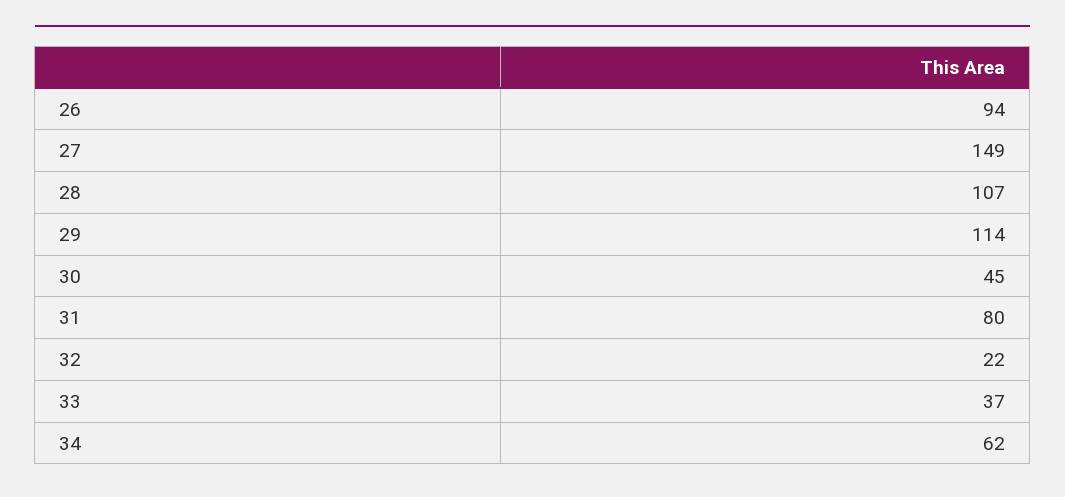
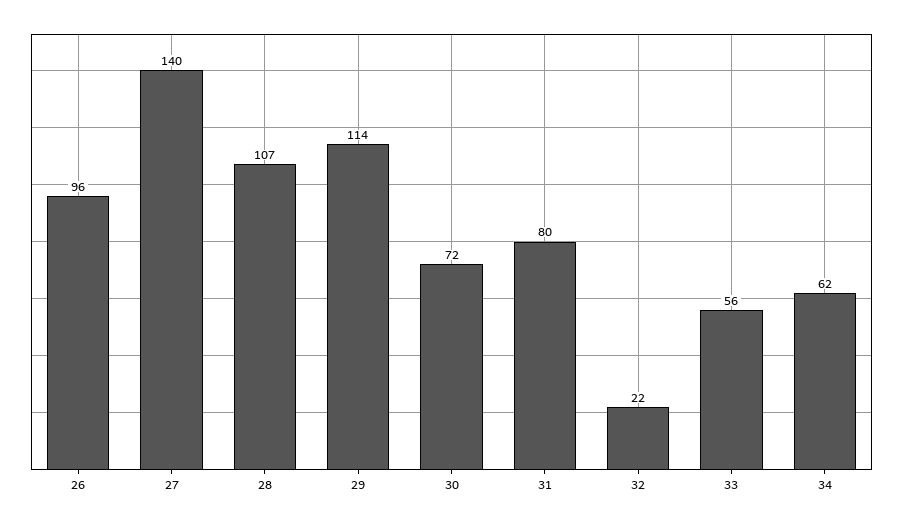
  {
-   "26": 94,
+   "26": 96,
-   "27": 149,
+   "27": 140,
    "28": 107,
    "29": 114,
-   "30": 45,
+   "30": 72,
    "31": 80,
    "32": 22,
-   "33": 37,
+   "33": 56,
    "34": 62
  }

